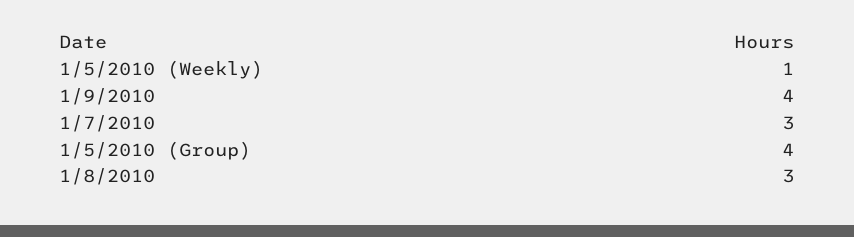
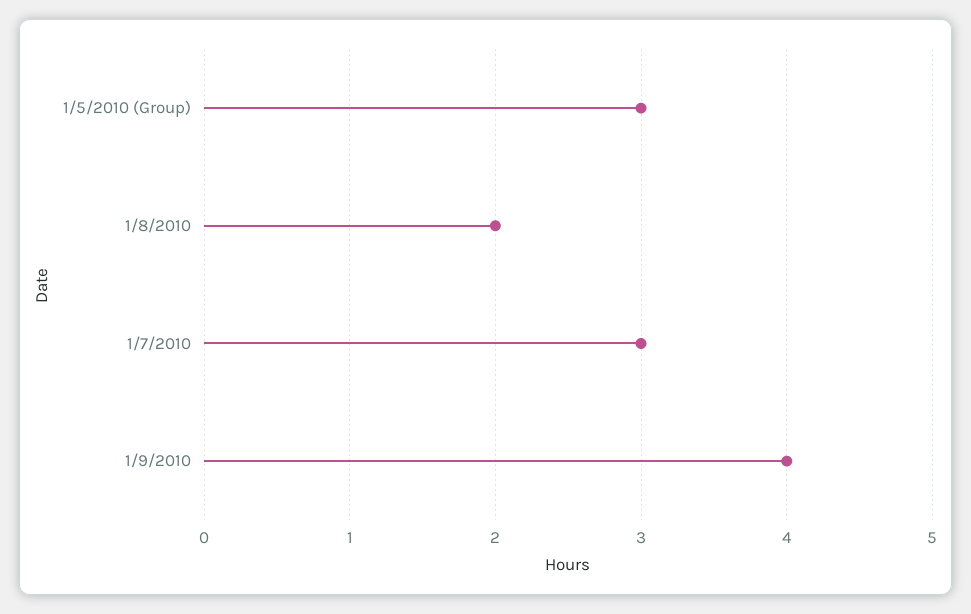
  {
-   "1/5/2010 (Weekly)": 1,
    "1/9/2010": 4,
    "1/7/2010": 3,
-   "1/5/2010 (Group)": 4,
+   "1/5/2010 (Group)": 3,
-   "1/8/2010": 3
+   "1/8/2010": 2
  }

